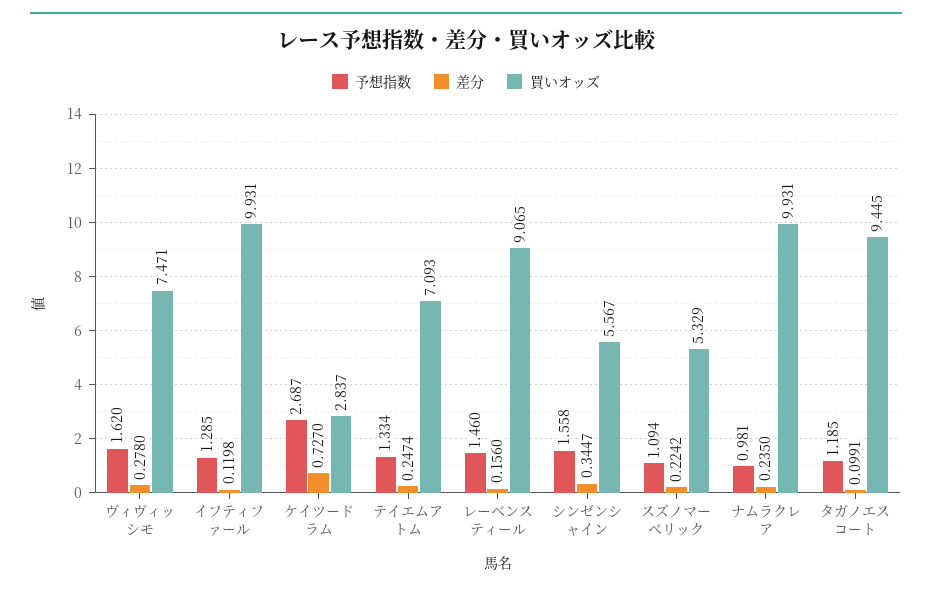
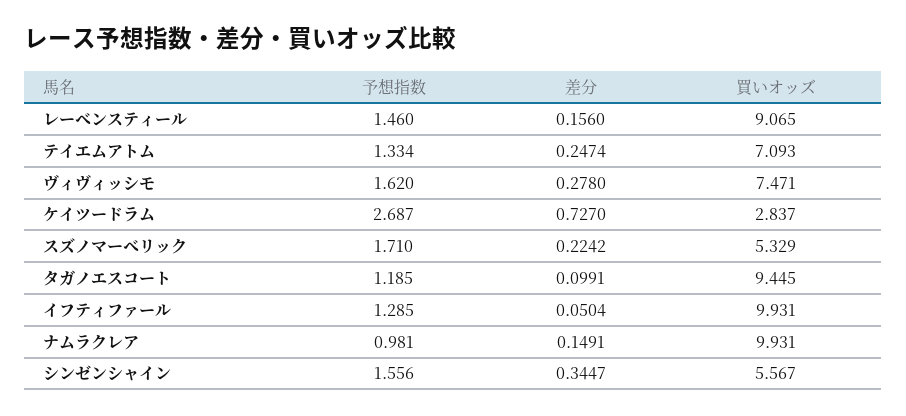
  {
    "予想指数": {
      "ヴィヴィッシモ": 1.62,
      "イフティファール": 1.285,
      "ケイツードラム": 2.687,
      "テイエムアトム": 1.334,
      "レーベンスティール": 1.46,
-     "シンゼンシャイン": 1.558,
+     "シンゼンシャイン": 1.556,
-     "スズノマーベリック": 1.094,
+     "スズノマーベリック": 1.71,
      "ナムラクレア": 0.981,
      "タガノエスコート": 1.185
    },
    "差分": {
      "ヴィヴィッシモ": 0.278,
-     "イフティファール": 0.1198,
+     "イフティファール": 0.0504,
      "ケイツードラム": 0.727,
      "テイエムアトム": 0.2474,
      "レーベンスティール": 0.156,
      "シンゼンシャイン": 0.3447,
      "スズノマーベリック": 0.2242,
-     "ナムラクレア": 0.235,
+     "ナムラクレア": 0.1491,
      "タガノエスコート": 0.0991
    },
    "買いオッズ": {
      "ヴィヴィッシモ": 7.471,
      "イフティファール": 9.931,
      "ケイツードラム": 2.837,
      "テイエムアトム": 7.093,
      "レーベンスティール": 9.065,
      "シンゼンシャイン": 5.567,
      "スズノマーベリック": 5.329,
      "ナムラクレア": 9.931,
      "タガノエスコート": 9.445
    }
  }

